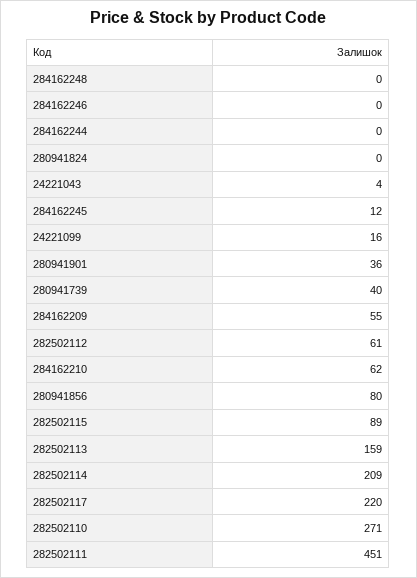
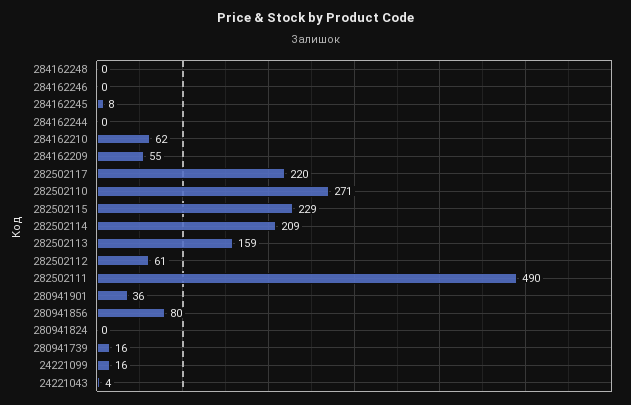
  {
    "284162248": 0,
    "284162246": 0,
    "284162244": 0,
    "280941824": 0,
    "24221043": 4,
-   "284162245": 12,
+   "284162245": 8,
    "24221099": 16,
    "280941901": 36,
-   "280941739": 40,
+   "280941739": 16,
    "284162209": 55,
    "282502112": 61,
    "284162210": 62,
    "280941856": 80,
-   "282502115": 89,
+   "282502115": 229,
    "282502113": 159,
    "282502114": 209,
    "282502117": 220,
    "282502110": 271,
-   "282502111": 451
+   "282502111": 490
  }

